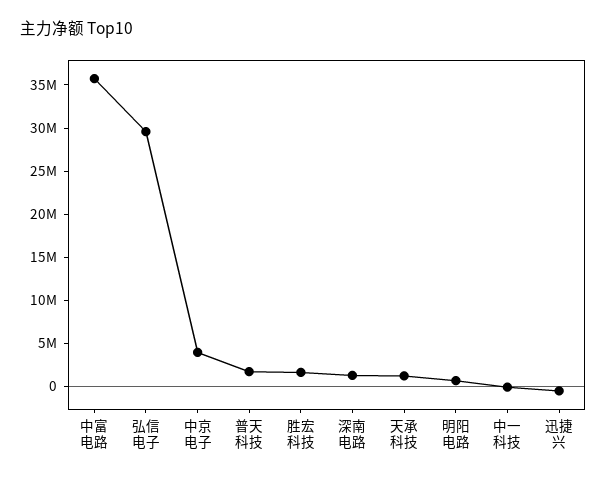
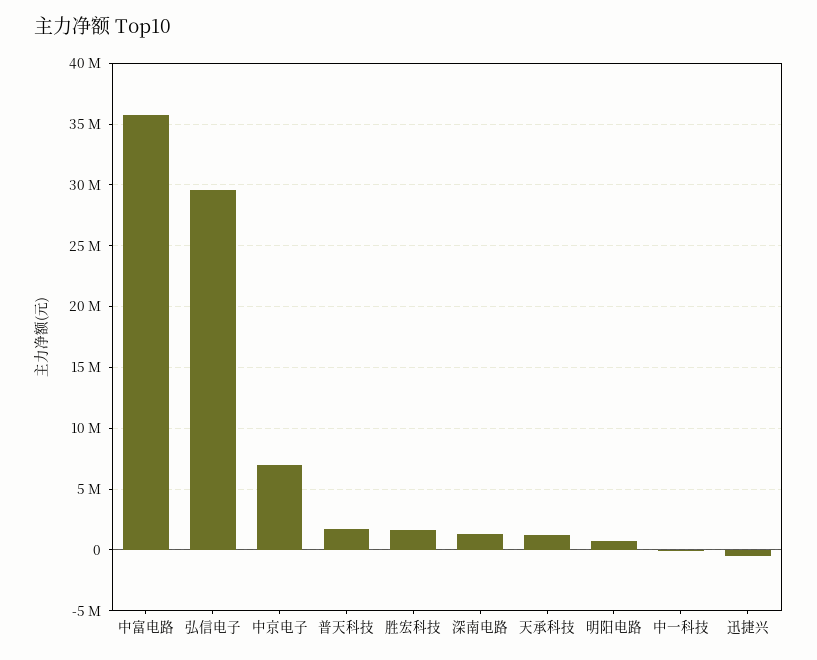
  {
    "中富电路": 35500000,
    "弘信电子": 29500000,
-   "中京电子": 4000000,
+   "中京电子": 7000000,
    "普天科技": 1500000,
    "胜宏科技": 1500000,
    "深南电路": 1500000,
    "天承科技": 1000000,
    "明阳电路": 500000,
    "中一科技": 0,
    "迅捷兴": -500000
  }

